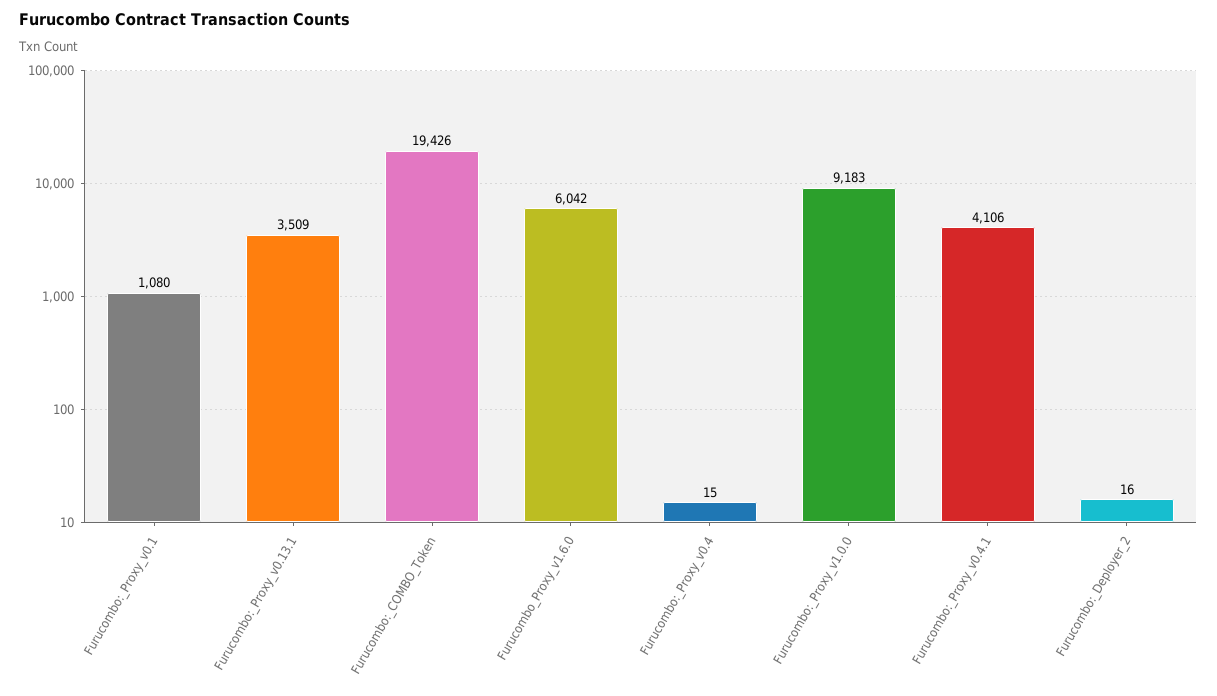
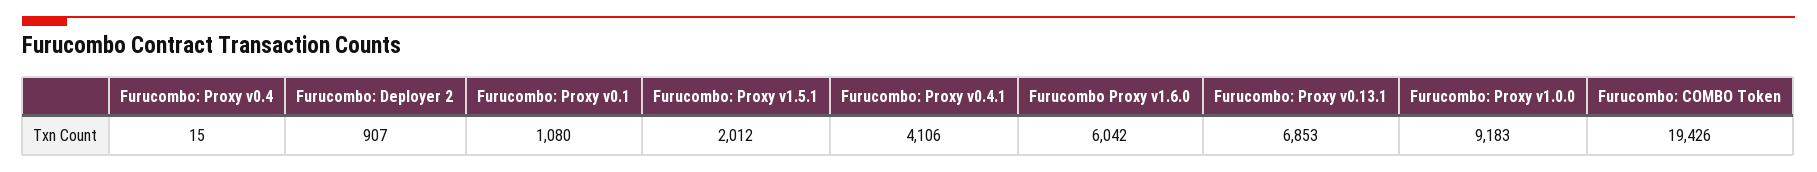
  {
    "Furucombo:_Proxy_v0.1": 1080,
-   "Furucombo:_Proxy_v0.13.1": 3509,
+   "Furucombo:_Proxy_v0.13.1": 6853,
    "Furucombo:_COMBO_Token": 19426,
    "Furucombo_Proxy_v1.6.0": 6042,
    "Furucombo:_Proxy_v0.4": 15,
    "Furucombo:_Proxy_v1.0.0": 9183,
    "Furucombo:_Proxy_v0.4.1": 4106,
-   "Furucombo:_Deployer_2": 16
+   "Furucombo:_Deployer_2": 907,
+   "Furucombo: Proxy v1.5.1": 2012
  }

